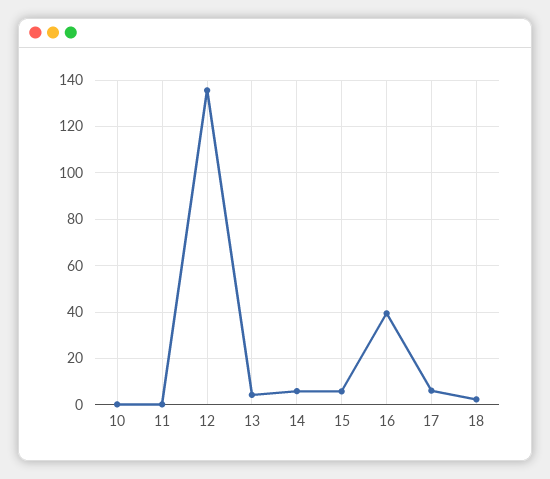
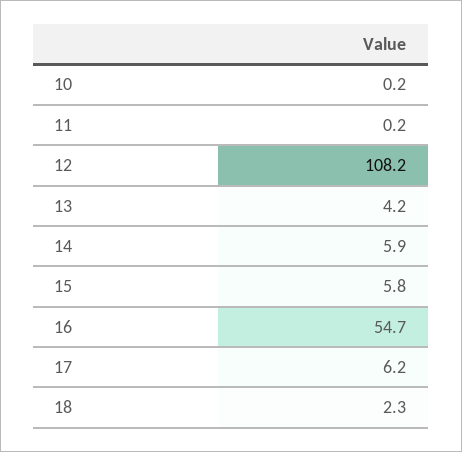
  {
    "10": 0.2,
    "11": 0.2,
-   "12": 135,
+   "12": 108.2,
    "13": 4.2,
    "14": 5.9,
    "15": 5.8,
-   "16": 40,
+   "16": 54.7,
    "17": 6.2,
    "18": 2.3
  }

